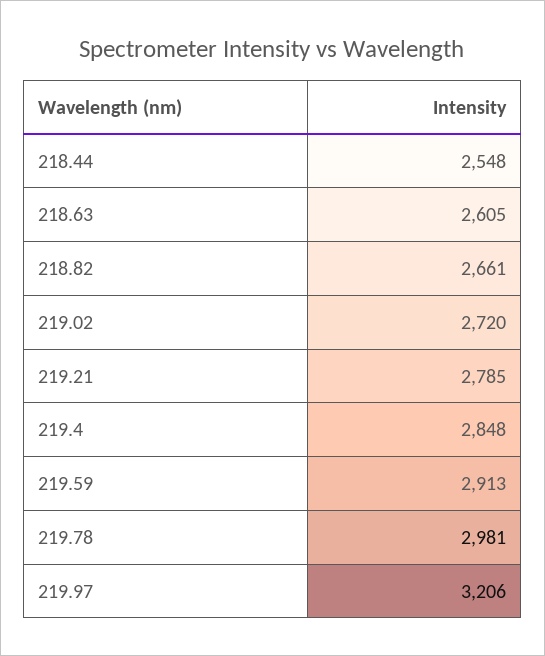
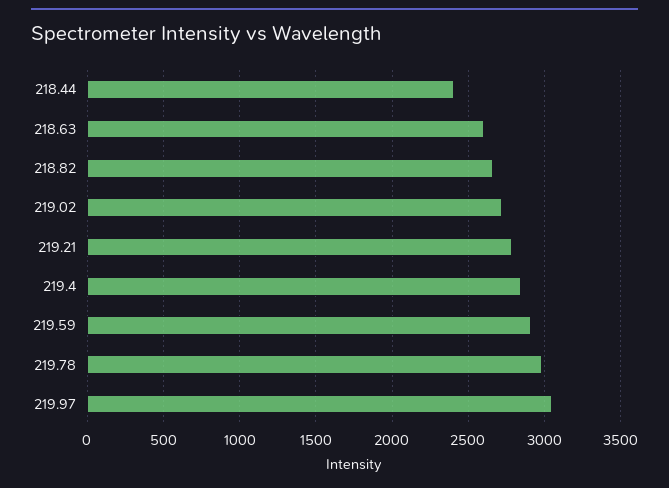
  {
-   "218.44": 2548,
+   "218.44": 2400,
    "218.63": 2605,
    "218.82": 2661,
    "219.02": 2720,
    "219.21": 2785,
    "219.4": 2848,
    "219.59": 2913,
    "219.78": 2981,
-   "219.97": 3206
+   "219.97": 3050
  }

